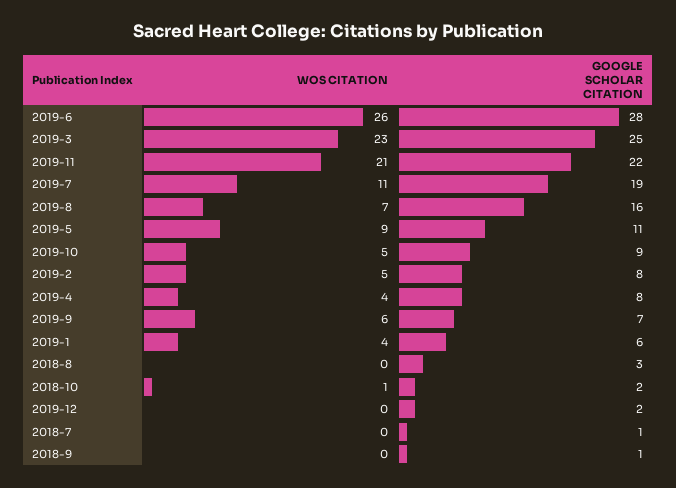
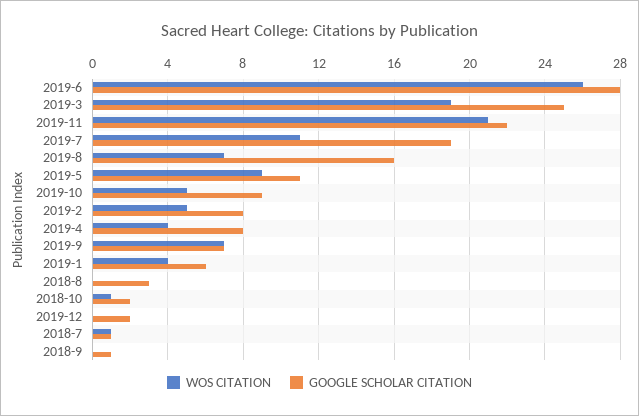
  {
    "WOS CITATION": {
      "2019-6": 26,
-     "2019-3": 23,
+     "2019-3": 19,
      "2019-11": 21,
      "2019-7": 11,
      "2019-8": 7,
      "2019-5": 9,
      "2019-10": 5,
      "2019-2": 5,
      "2019-4": 4,
-     "2019-9": 6,
+     "2019-9": 7,
      "2019-1": 4,
      "2018-8": 0,
      "2018-10": 1,
      "2019-12": 0,
-     "2018-7": 0,
+     "2018-7": 1,
      "2018-9": 0
    },
    "GOOGLE SCHOLAR CITATION": {
      "2019-6": 28,
      "2019-3": 25,
      "2019-11": 22,
      "2019-7": 19,
      "2019-8": 16,
      "2019-5": 11,
      "2019-10": 9,
      "2019-2": 8,
      "2019-4": 8,
      "2019-9": 7,
      "2019-1": 6,
      "2018-8": 3,
      "2018-10": 2,
      "2019-12": 2,
      "2018-7": 1,
      "2018-9": 1
    }
  }

